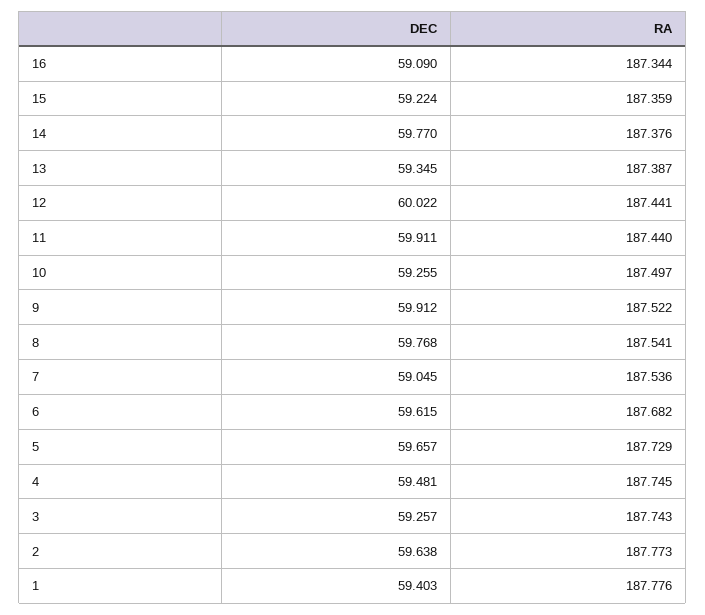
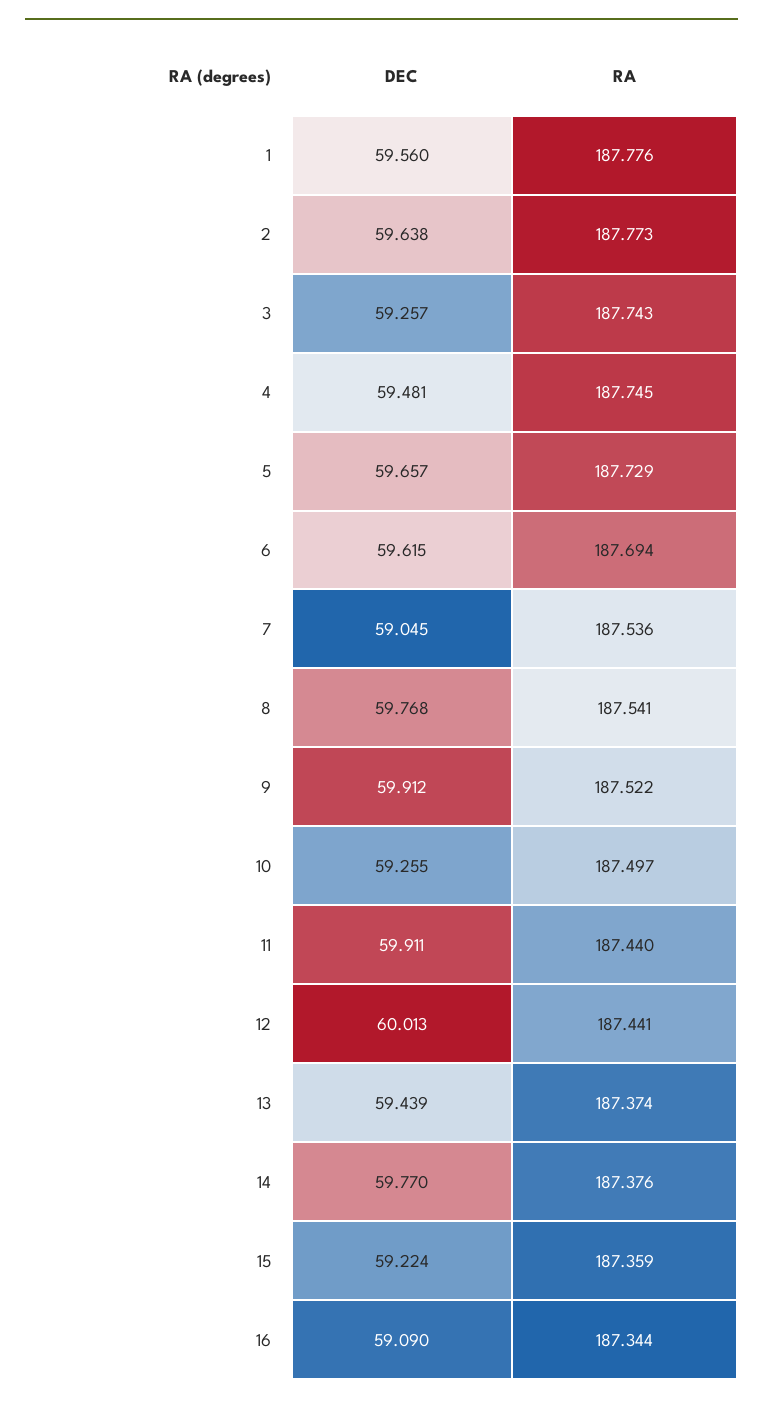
  {
    "DEC": {
      "16": 59.09,
      "15": 59.224,
      "14": 59.77,
-     "13": 59.345,
+     "13": 59.439,
-     "12": 60.022,
+     "12": 60.013,
      "11": 59.911,
      "10": 59.255,
      "9": 59.912,
      "8": 59.768,
      "7": 59.045,
      "6": 59.615,
      "5": 59.657,
      "4": 59.481,
      "3": 59.257,
      "2": 59.638,
-     "1": 59.403
+     "1": 59.56
    },
    "RA": {
      "16": 187.344,
      "15": 187.359,
      "14": 187.376,
-     "13": 187.387,
+     "13": 187.374,
      "12": 187.441,
      "11": 187.44,
      "10": 187.497,
      "9": 187.522,
      "8": 187.541,
      "7": 187.536,
-     "6": 187.682,
+     "6": 187.694,
      "5": 187.729,
      "4": 187.745,
      "3": 187.743,
      "2": 187.773,
      "1": 187.776
    }
  }

